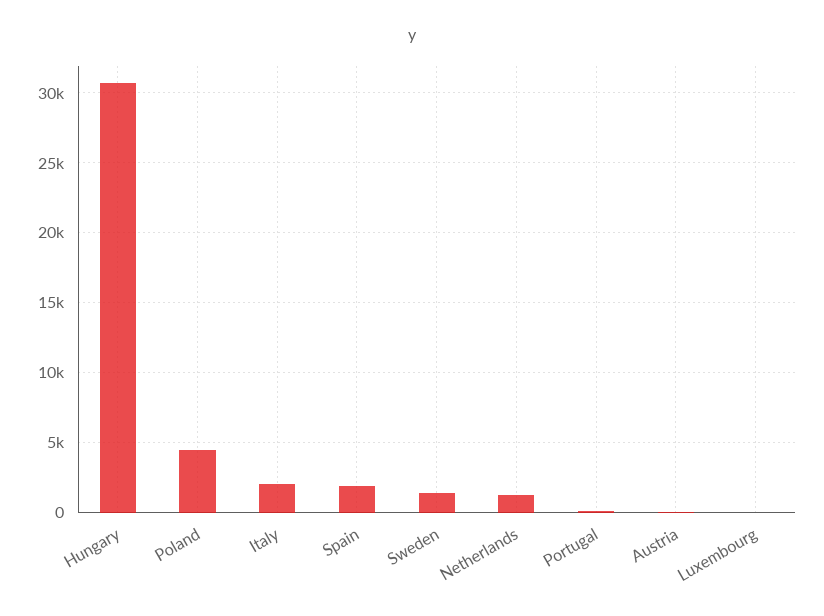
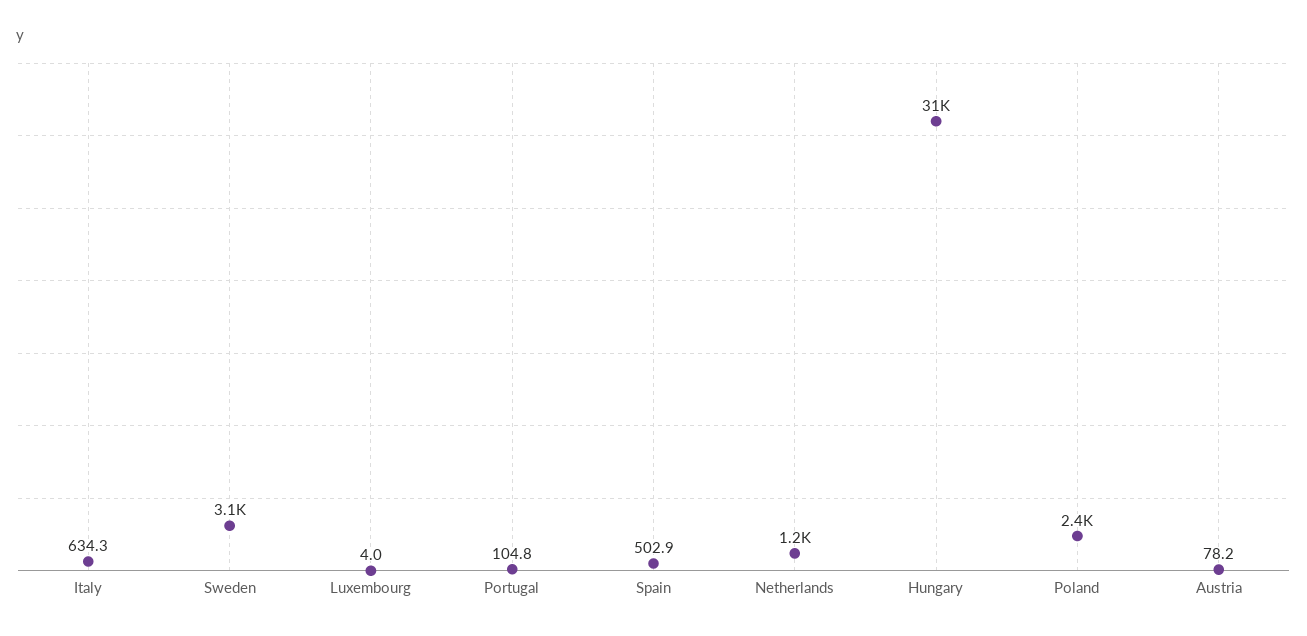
  {
    "Hungary": 31000,
-   "Poland": 4500,
+   "Poland": 2400,
-   "Italy": 2000,
+   "Italy": 634.3,
-   "Spain": 2000,
+   "Spain": 502.9,
-   "Sweden": 1500,
+   "Sweden": 3100,
    "Netherlands": 1200,
    "Portugal": 104.8,
    "Austria": 78.2,
    "Luxembourg": 4
  }

